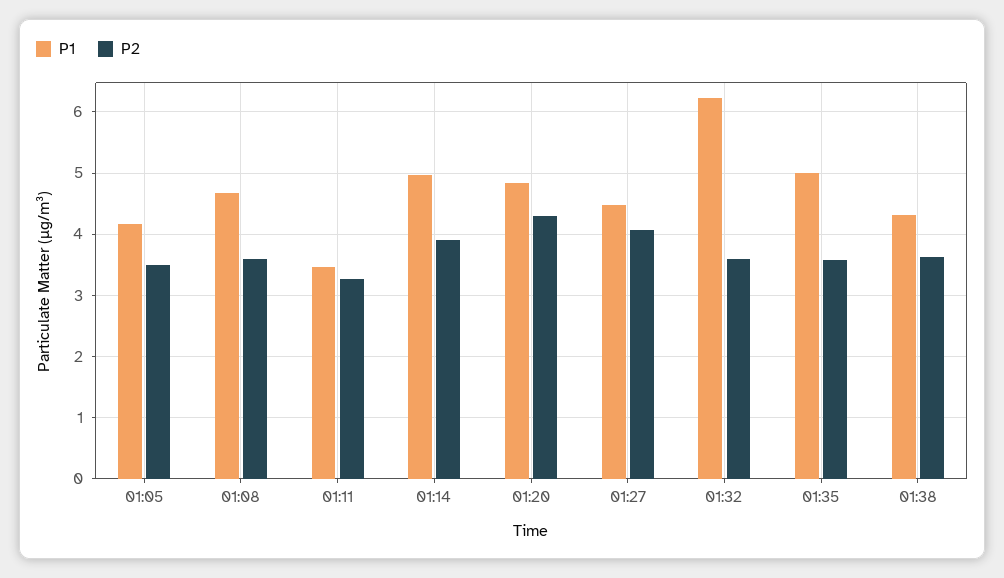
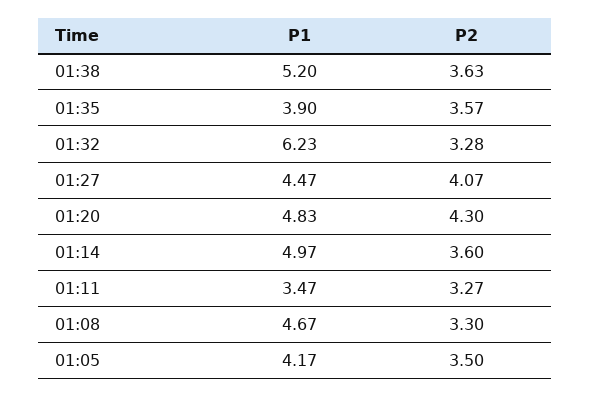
  {
    "P1": {
      "01:05": 4.17,
      "01:08": 4.67,
      "01:11": 3.47,
      "01:14": 4.97,
      "01:20": 4.83,
      "01:27": 4.47,
      "01:32": 6.23,
-     "01:35": 5,
+     "01:35": 3.9,
-     "01:38": 4.3
+     "01:38": 5.2
    },
    "P2": {
      "01:05": 3.5,
-     "01:08": 3.6,
+     "01:08": 3.3,
      "01:11": 3.27,
-     "01:14": 3.9,
+     "01:14": 3.6,
      "01:20": 4.3,
      "01:27": 4.07,
-     "01:32": 3.6,
+     "01:32": 3.28,
      "01:35": 3.57,
      "01:38": 3.63
    }
  }

